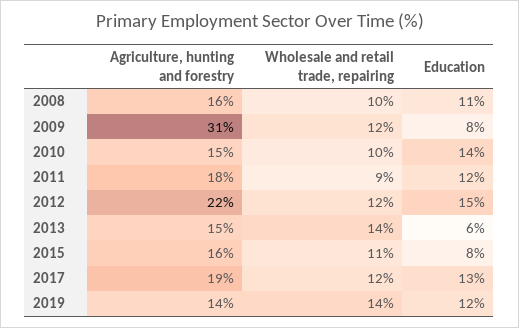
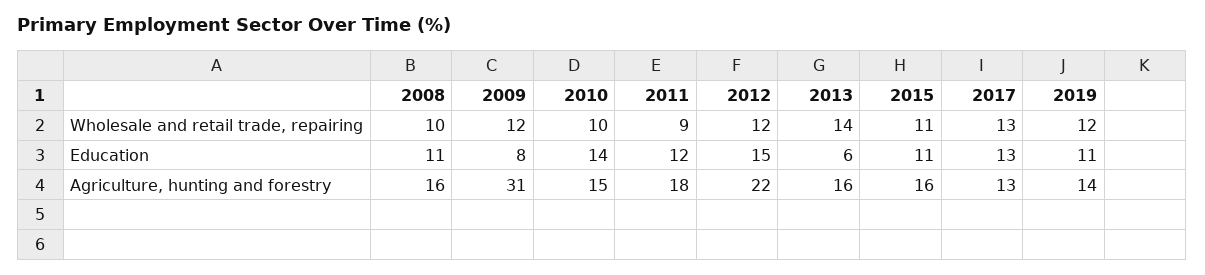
  {
    "Agriculture, hunting and forestry": {
      "2008": 16,
      "2009": 31,
      "2010": 15,
      "2011": 18,
      "2012": 22,
-     "2013": 15,
+     "2013": 16,
      "2015": 16,
-     "2017": 19,
+     "2017": 13,
      "2019": 14
    },
    "Wholesale and retail trade, repairing": {
      "2008": 10,
      "2009": 12,
      "2010": 10,
      "2011": 9,
      "2012": 12,
      "2013": 14,
      "2015": 11,
-     "2017": 12,
+     "2017": 13,
-     "2019": 14
+     "2019": 12
    },
    "Education": {
      "2008": 11,
      "2009": 8,
      "2010": 14,
      "2011": 12,
      "2012": 15,
      "2013": 6,
-     "2015": 8,
+     "2015": 11,
      "2017": 13,
-     "2019": 12
+     "2019": 11
    }
  }

